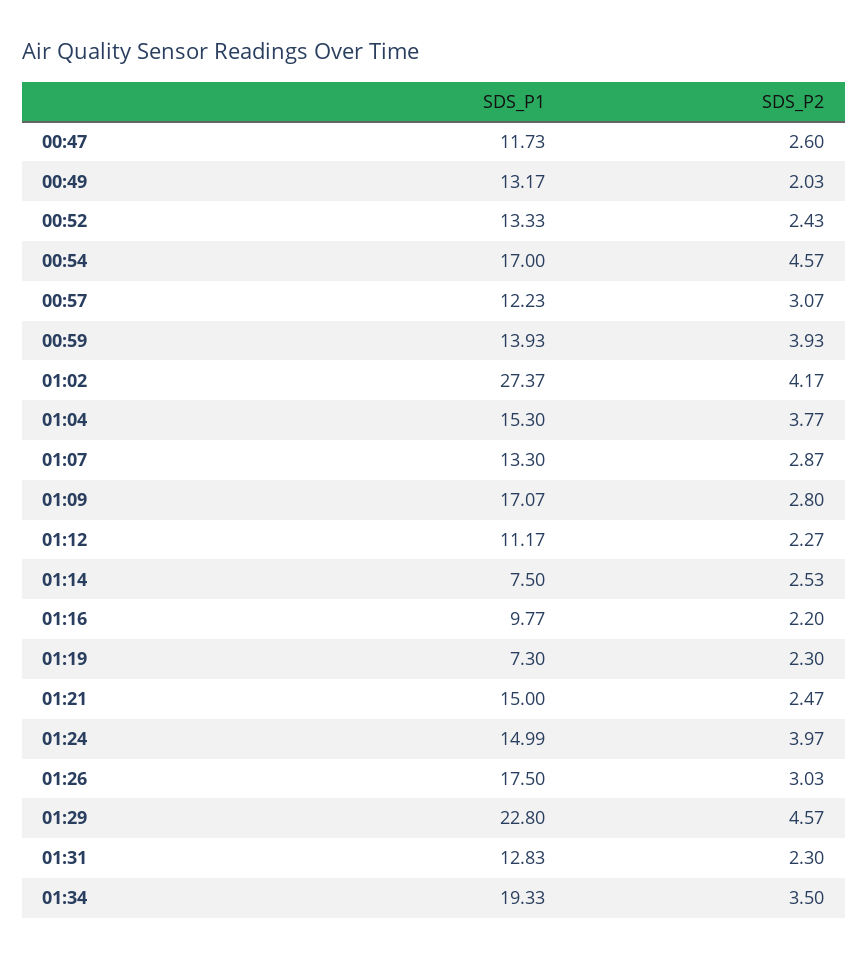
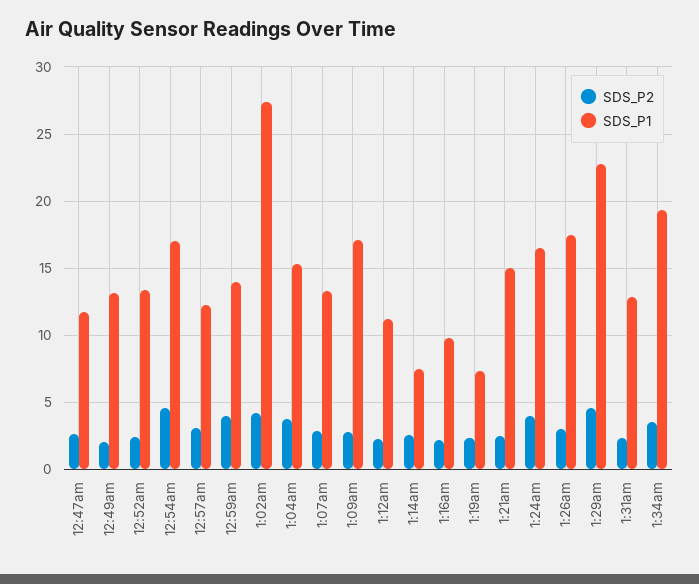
  {
    "SDS_P1": {
      "00:47": 11.73,
      "00:49": 13.17,
      "00:52": 13.33,
      "00:54": 17,
      "00:57": 12.23,
      "00:59": 13.93,
      "01:02": 27.37,
      "01:04": 15.3,
      "01:07": 13.3,
      "01:09": 17.07,
      "01:12": 11.17,
      "01:14": 7.5,
      "01:16": 9.77,
      "01:19": 7.3,
      "01:21": 15,
-     "01:24": 14.99,
+     "01:24": 16.5,
      "01:26": 17.5,
      "01:29": 22.8,
      "01:31": 12.83,
      "01:34": 19.33
    },
    "SDS_P2": {
      "00:47": 2.6,
      "00:49": 2.03,
      "00:52": 2.43,
      "00:54": 4.57,
      "00:57": 3.07,
      "00:59": 3.93,
      "01:02": 4.17,
      "01:04": 3.77,
      "01:07": 2.87,
      "01:09": 2.8,
      "01:12": 2.27,
      "01:14": 2.53,
      "01:16": 2.2,
      "01:19": 2.3,
      "01:21": 2.47,
      "01:24": 3.97,
      "01:26": 3.03,
      "01:29": 4.57,
      "01:31": 2.3,
      "01:34": 3.5
    }
  }

